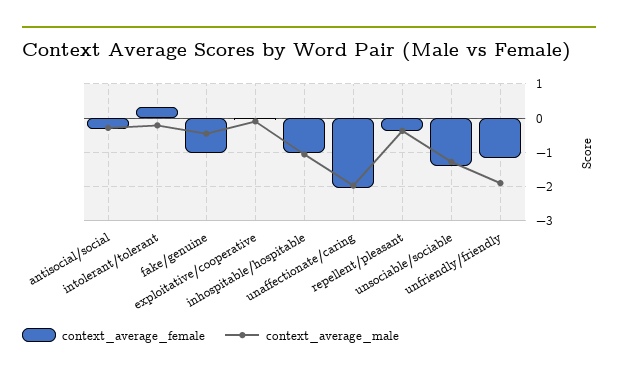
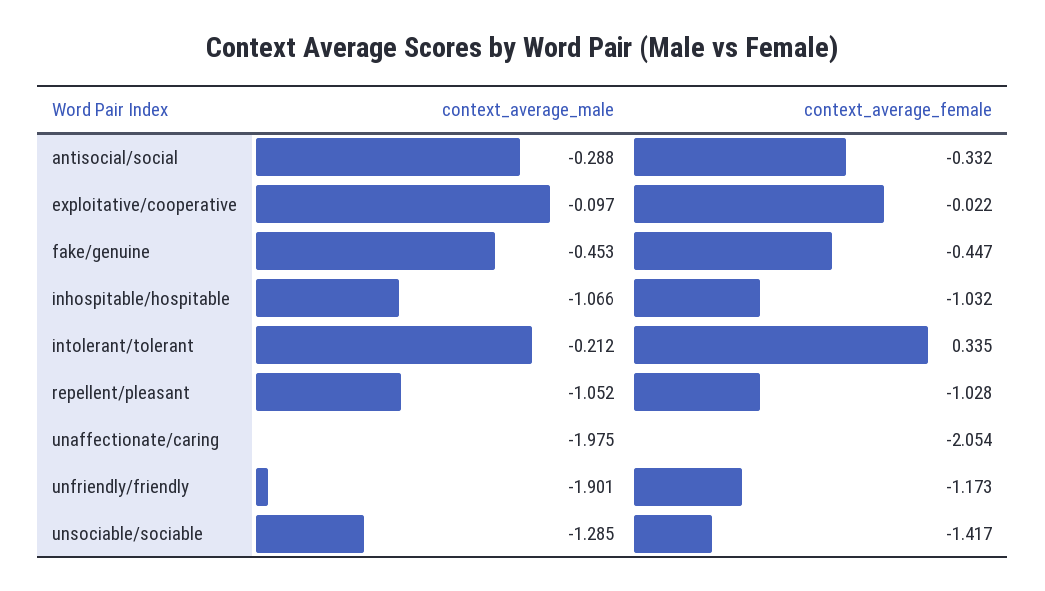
  {
    "context_average_female": {
      "antisocial/social": -0.332,
      "intolerant/tolerant": 0.335,
-     "fake/genuine": -1,
+     "fake/genuine": -0.447,
      "exploitative/cooperative": -0.022,
      "inhospitable/hospitable": -1.032,
      "unaffectionate/caring": -2.054,
-     "repellent/pleasant": -0.4,
+     "repellent/pleasant": -1.028,
      "unsociable/sociable": -1.417,
      "unfriendly/friendly": -1.173
    },
    "context_average_male": {
      "antisocial/social": -0.288,
      "intolerant/tolerant": -0.212,
      "fake/genuine": -0.453,
      "exploitative/cooperative": -0.097,
      "inhospitable/hospitable": -1.066,
      "unaffectionate/caring": -1.975,
-     "repellent/pleasant": -0.4,
+     "repellent/pleasant": -1.052,
      "unsociable/sociable": -1.285,
      "unfriendly/friendly": -1.901
    }
  }

